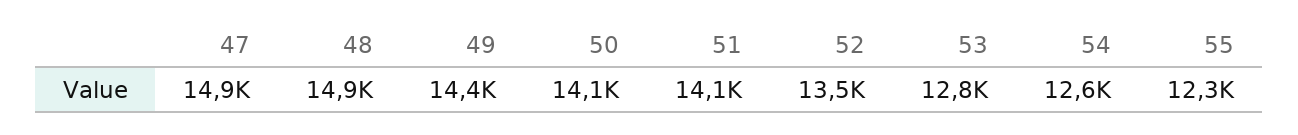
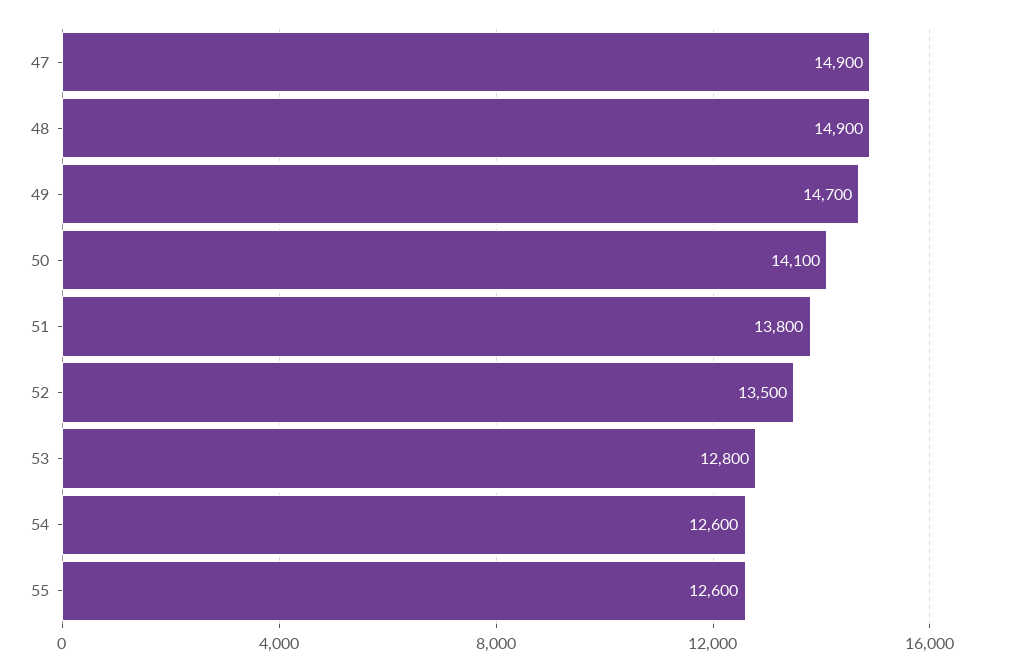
  {
    "47": 14900,
    "48": 14900,
-   "49": 14400,
+   "49": 14700,
    "50": 14100,
-   "51": 14100,
+   "51": 13800,
    "52": 13500,
    "53": 12800,
    "54": 12600,
-   "55": 12300
+   "55": 12600
  }

